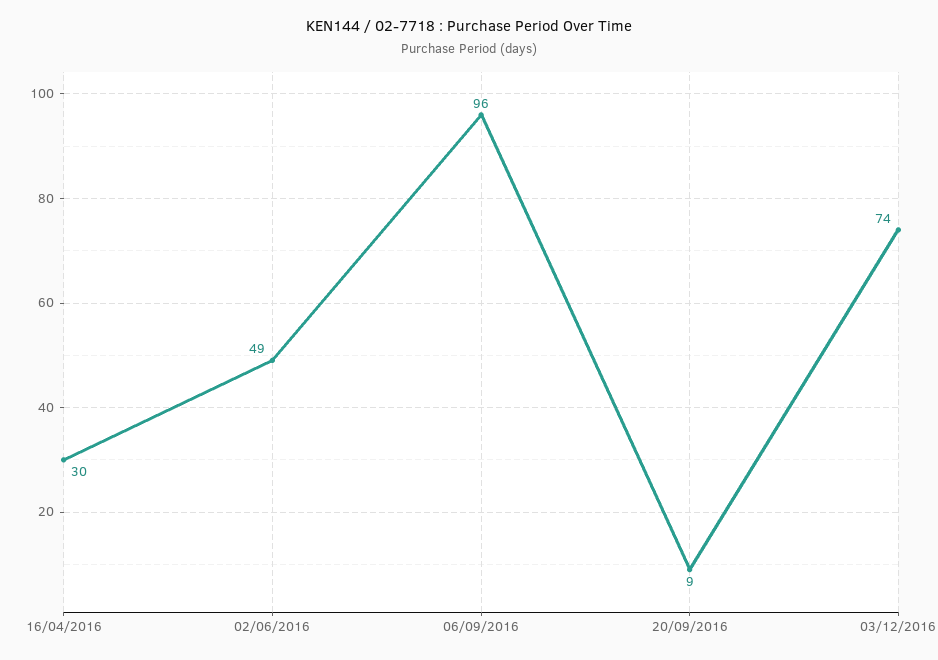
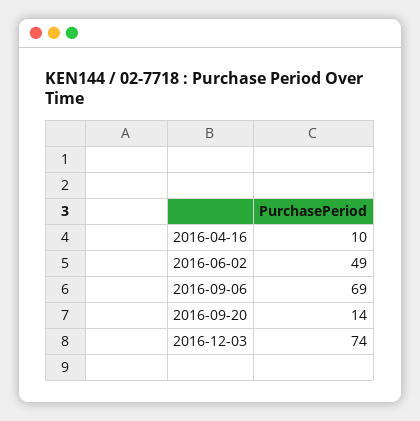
  {
-   "16/04/2016": 30,
+   "16/04/2016": 10,
    "02/06/2016": 49,
-   "06/09/2016": 96,
+   "06/09/2016": 69,
-   "20/09/2016": 9,
+   "20/09/2016": 14,
    "03/12/2016": 74
  }

